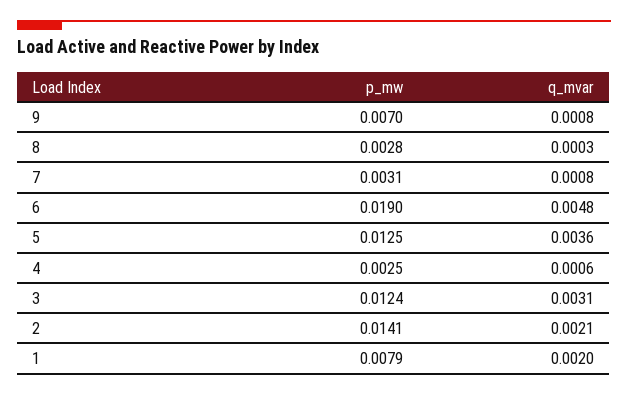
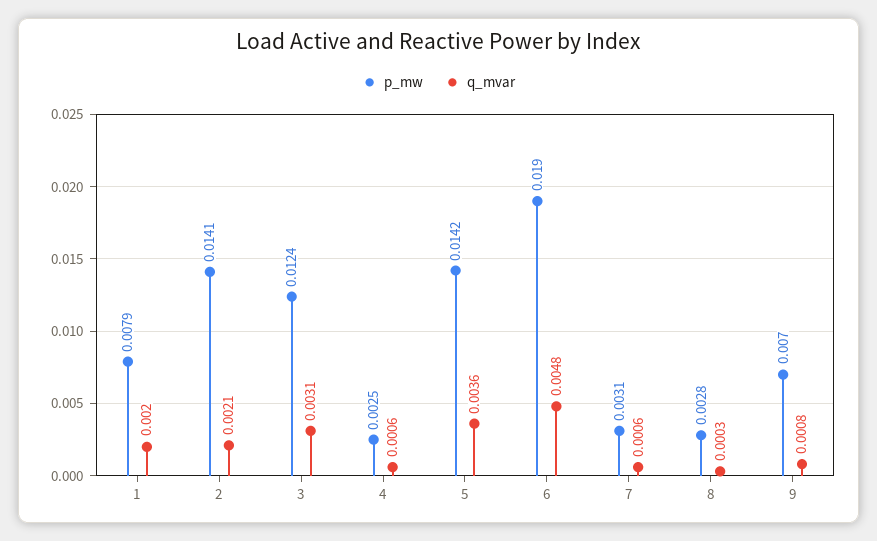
  {
    "p_mw": {
      "9": 0.007,
      "8": 0.0028,
      "7": 0.0031,
      "6": 0.019,
-     "5": 0.0125,
+     "5": 0.0142,
      "4": 0.0025,
      "3": 0.0124,
      "2": 0.0141,
      "1": 0.0079
    },
    "q_mvar": {
      "9": 0.0008,
      "8": 0.0003,
-     "7": 0.0008,
+     "7": 0.0006,
      "6": 0.0048,
      "5": 0.0036,
      "4": 0.0006,
      "3": 0.0031,
      "2": 0.0021,
      "1": 0.002
    }
  }

